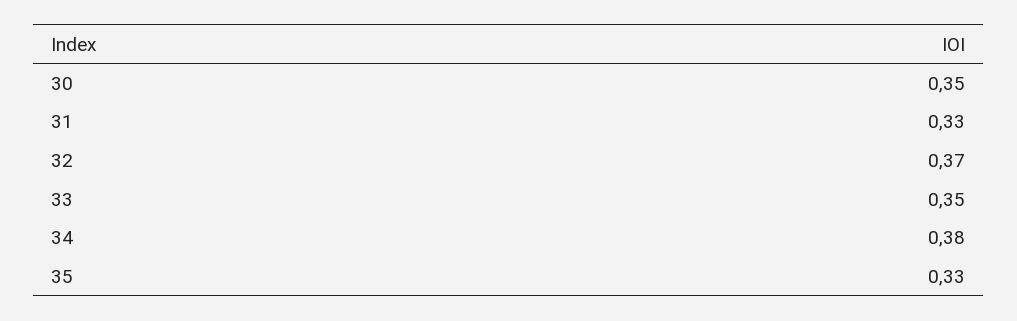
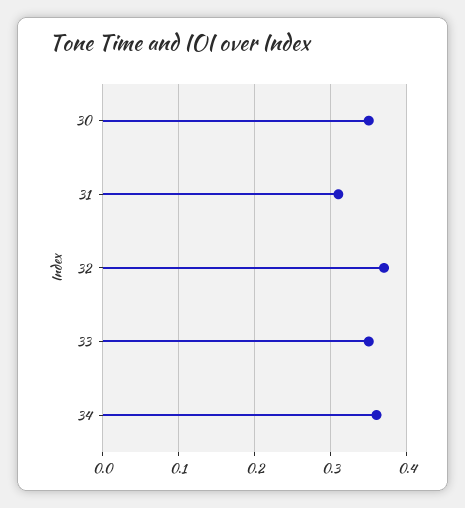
  {
    "30": 0.35,
-   "31": 0.33,
+   "31": 0.31,
    "32": 0.37,
    "33": 0.35,
-   "34": 0.38,
+   "34": 0.36
-   "35": 0.33
  }

